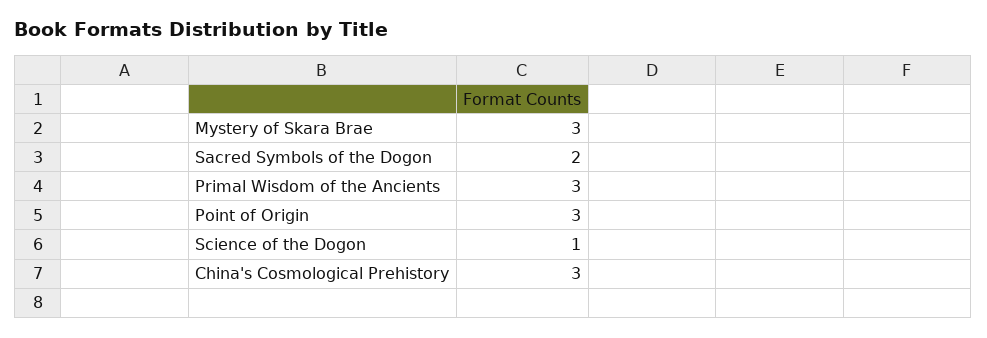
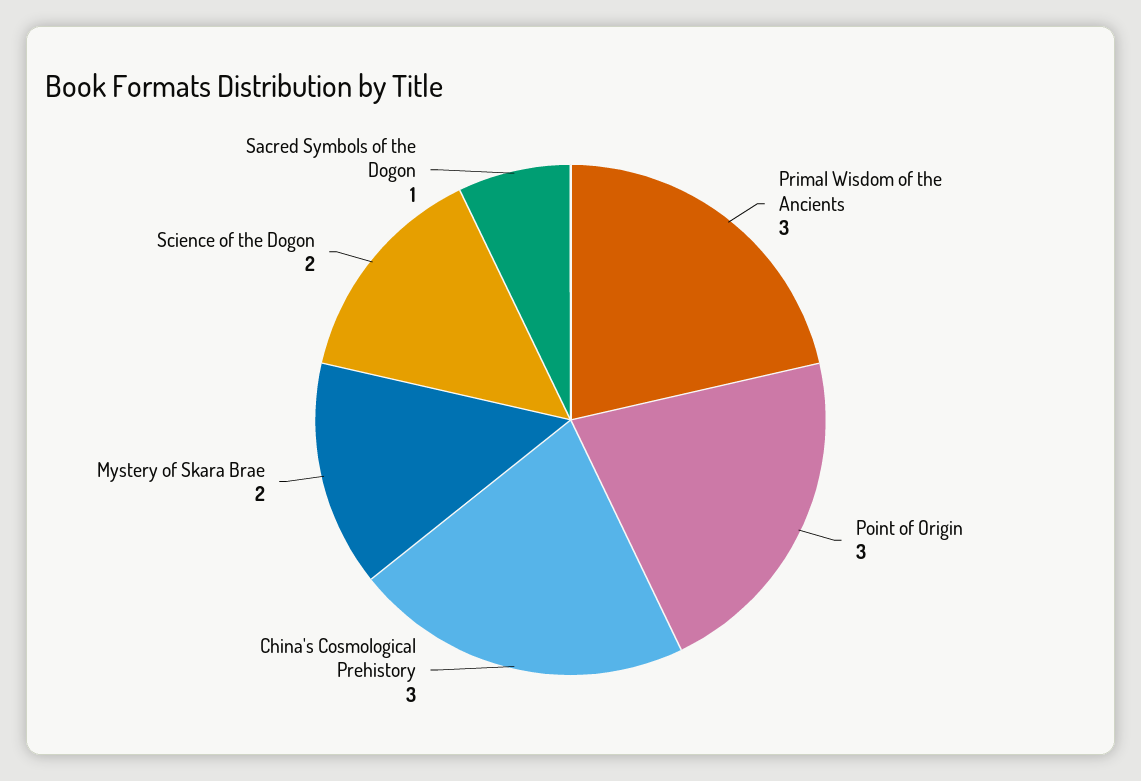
  {
-   "Mystery of Skara Brae": 3,
+   "Mystery of Skara Brae": 2,
-   "Sacred Symbols of the Dogon": 2,
+   "Sacred Symbols of the Dogon": 1,
    "Primal Wisdom of the Ancients": 3,
    "Point of Origin": 3,
-   "Science of the Dogon": 1,
+   "Science of the Dogon": 2,
    "China's Cosmological Prehistory": 3
  }

